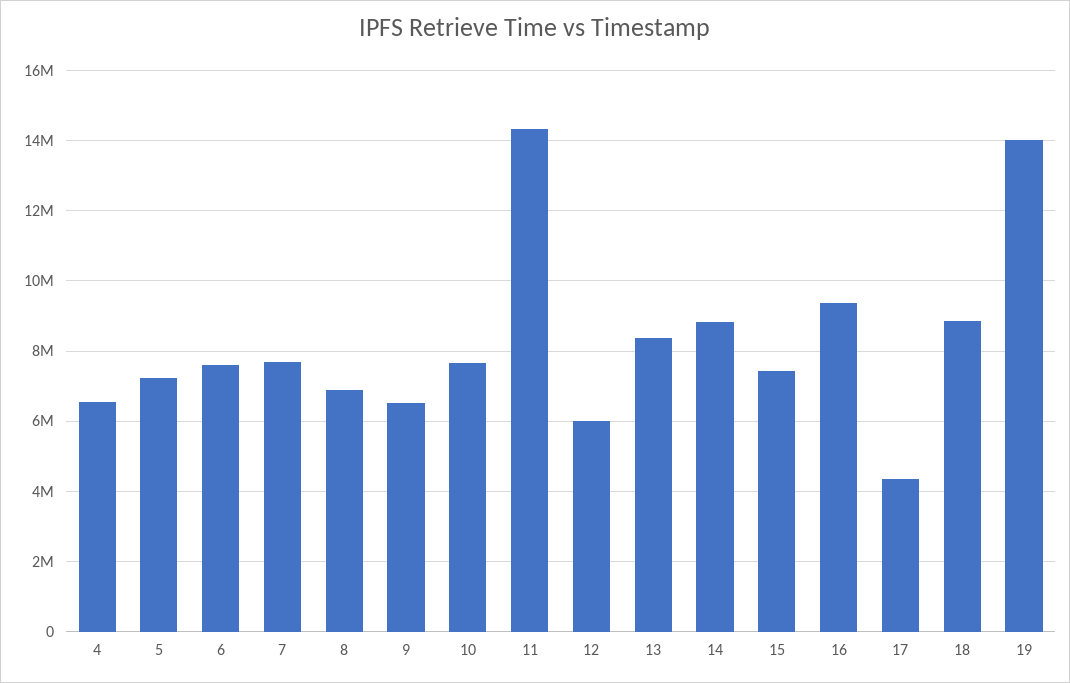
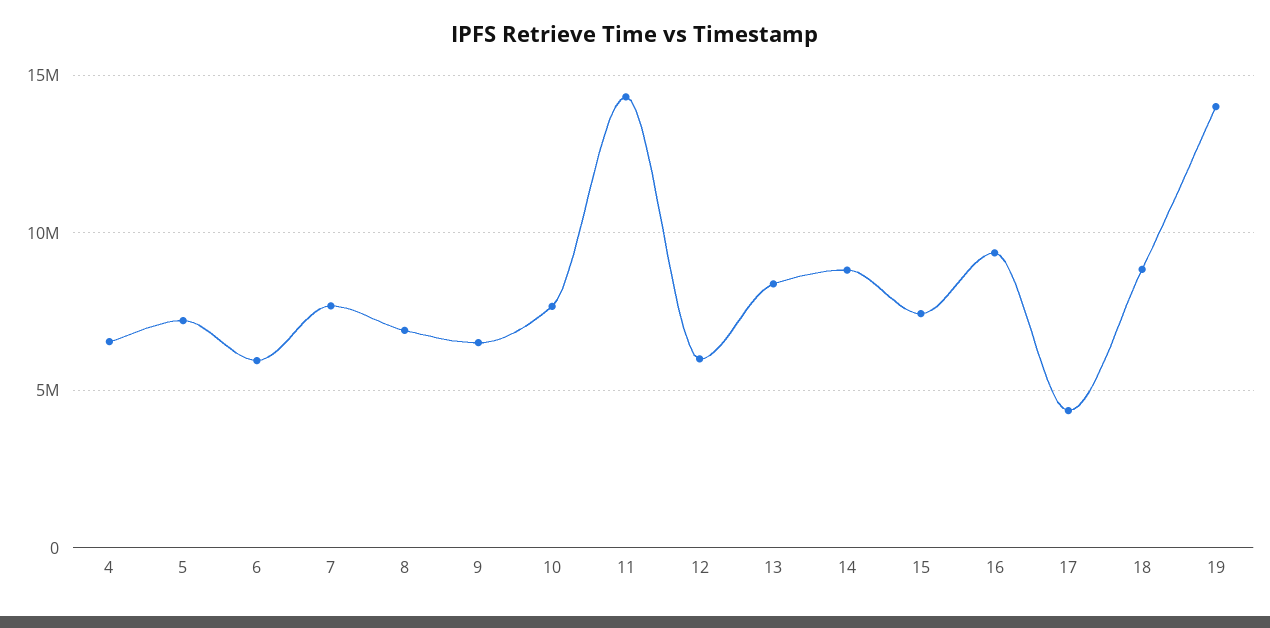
  {
    "4": 6600000,
    "5": 7200000,
-   "6": 7600000,
+   "6": 6000000,
    "7": 7600000,
    "8": 7000000,
    "9": 6600000,
    "10": 7600000,
    "11": 14400000,
    "12": 6000000,
    "13": 8400000,
    "14": 8800000,
    "15": 7400000,
    "16": 9400000,
    "17": 4400000,
    "18": 8800000,
    "19": 14000000
  }

